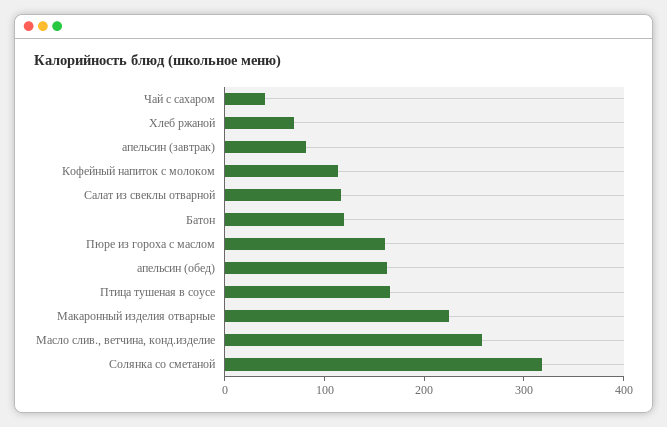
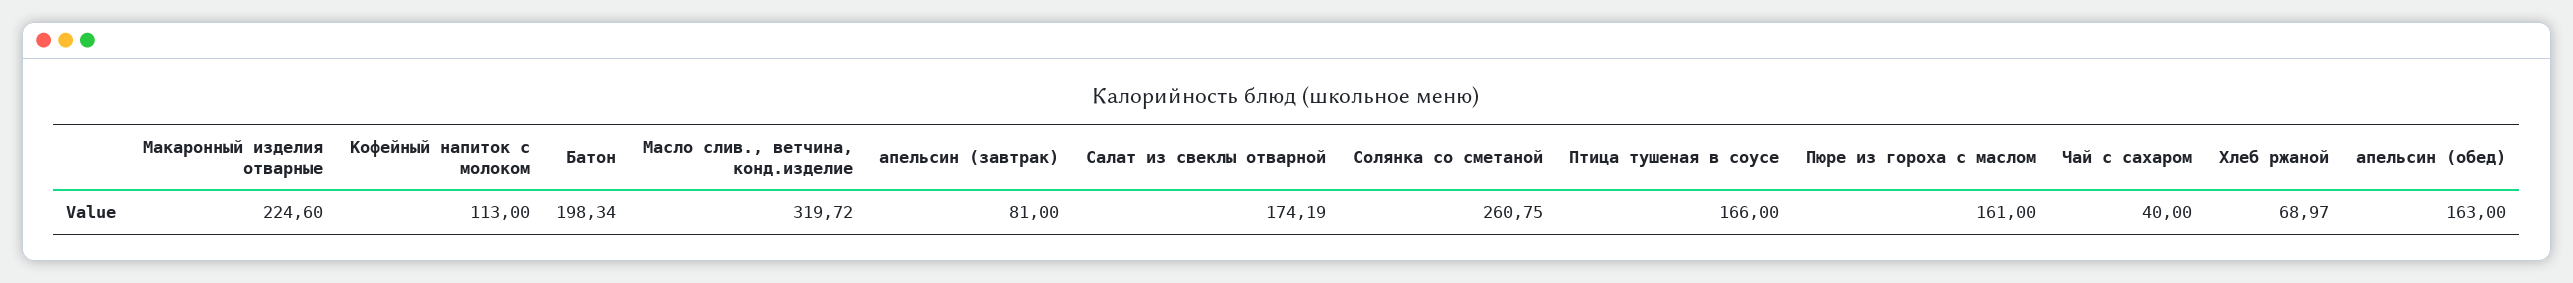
  {
    "Чай с сахаром": 40,
    "Хлеб ржаной": 68.97,
    "апельсин (завтрак)": 81,
    "Кофейный напиток с молоком": 113,
-   "Салат из свеклы отварной": 120,
+   "Салат из свеклы отварной": 174.19,
-   "Батон": 120,
+   "Батон": 198.34,
    "Пюре из гороха с маслом": 161,
    "апельсин (обед)": 163,
    "Птица тушеная в соусе": 166,
    "Макаронный изделия отварные": 224.6,
-   "Масло слив., ветчина, конд.изделие": 260,
+   "Масло слив., ветчина, конд.изделие": 319.72,
-   "Солянка со сметаной": 320
+   "Солянка со сметаной": 260.75
  }

